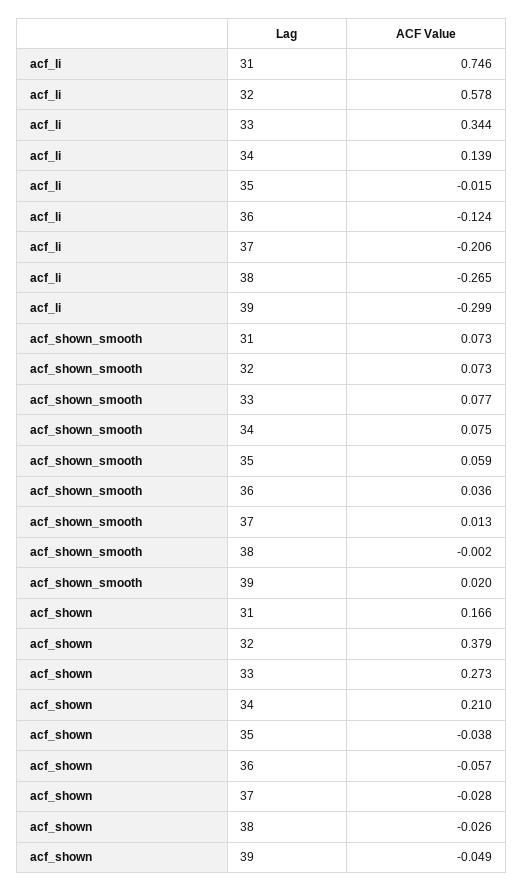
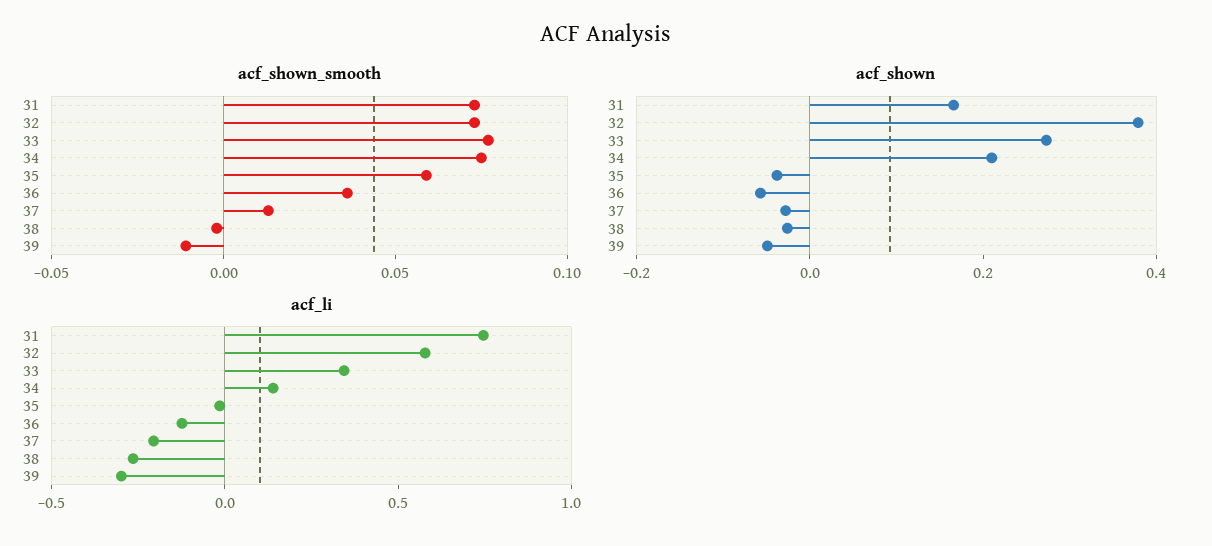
  {
    "acf_li": {
      "31": 0.746,
      "32": 0.578,
      "33": 0.344,
      "34": 0.139,
      "35": -0.015,
      "36": -0.124,
      "37": -0.206,
      "38": -0.265,
      "39": -0.299
    },
    "acf_shown_smooth": {
      "31": 0.073,
      "32": 0.073,
      "33": 0.077,
      "34": 0.075,
      "35": 0.059,
      "36": 0.036,
      "37": 0.013,
      "38": -0.002,
-     "39": 0.02
+     "39": -0.01
    },
    "acf_shown": {
      "31": 0.166,
      "32": 0.379,
      "33": 0.273,
      "34": 0.21,
      "35": -0.038,
      "36": -0.057,
      "37": -0.028,
      "38": -0.026,
      "39": -0.049
    }
  }

